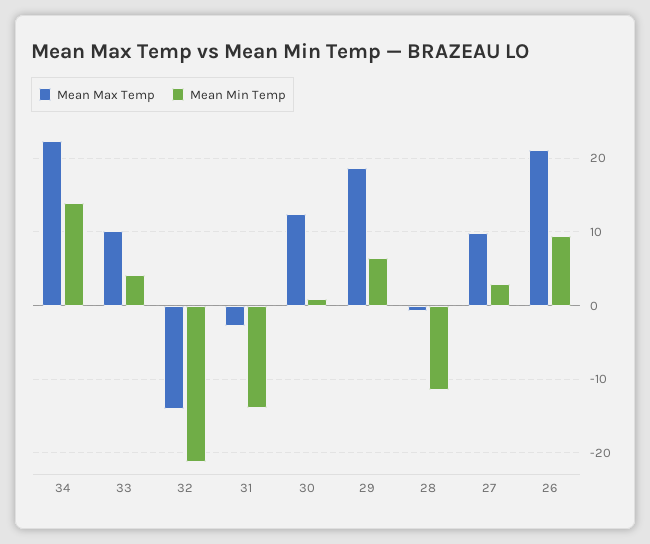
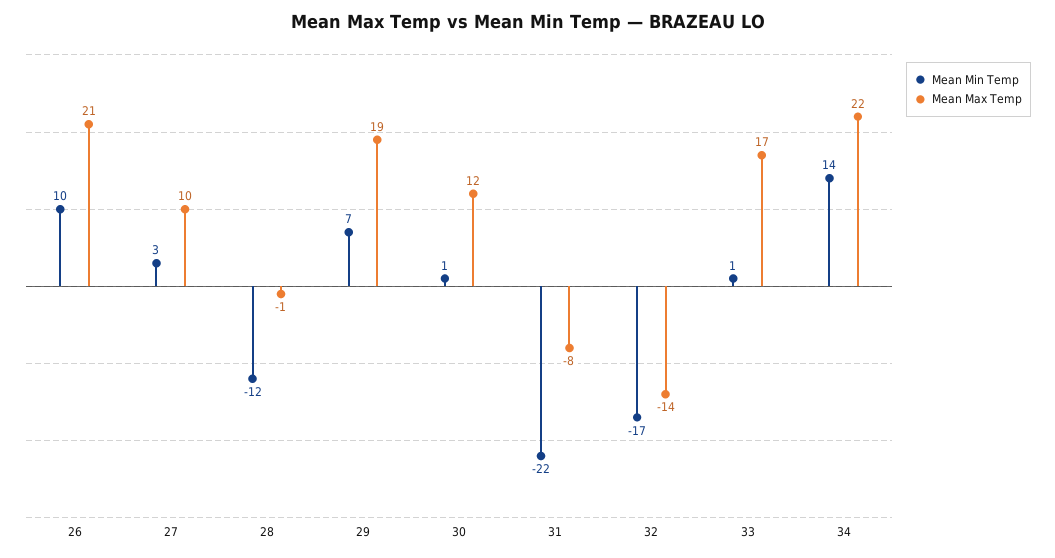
  {
    "Mean Max Temp": {
      "34": 22,
-     "33": 10,
+     "33": 17,
      "32": -14,
-     "31": -3,
+     "31": -8,
      "30": 12,
      "29": 19,
      "28": -1,
      "27": 10,
      "26": 21
    },
    "Mean Min Temp": {
      "34": 14,
-     "33": 4,
+     "33": 1,
-     "32": -21,
+     "32": -17,
-     "31": -14,
+     "31": -22,
      "30": 1,
      "29": 7,
      "28": -12,
      "27": 3,
      "26": 10
    }
  }

